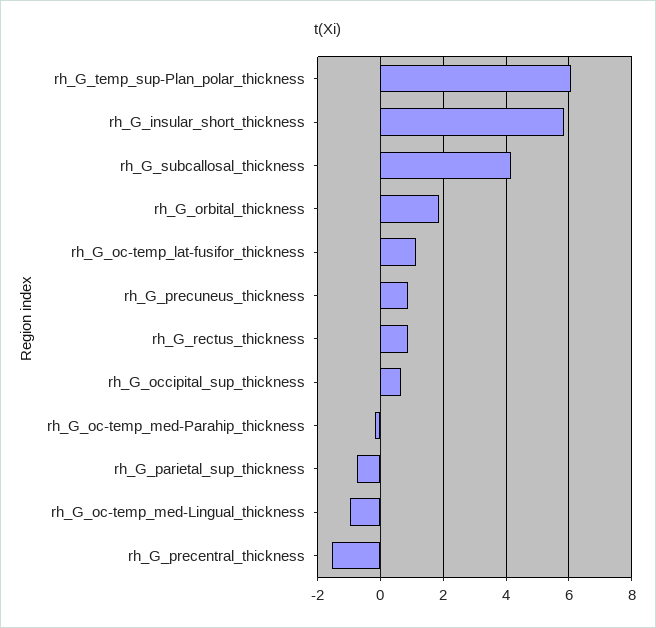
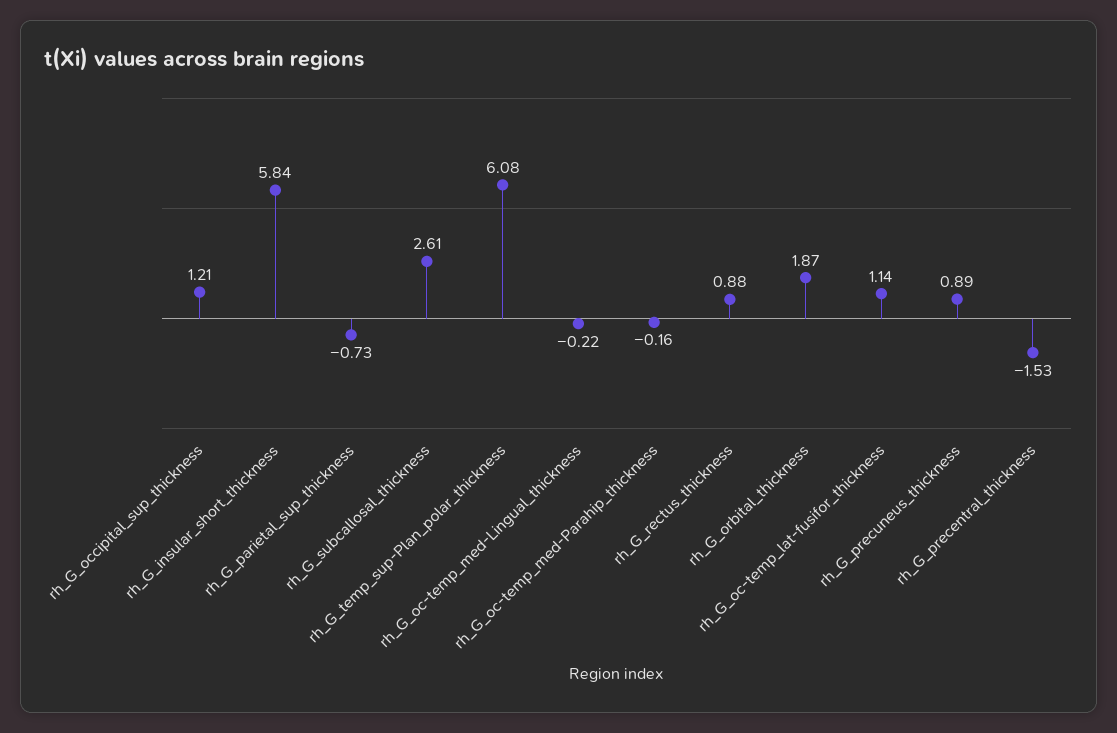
  {
    "rh_G_temp_sup-Plan_polar_thickness": 6.08,
    "rh_G_insular_short_thickness": 5.84,
-   "rh_G_subcallosal_thickness": 4.2,
+   "rh_G_subcallosal_thickness": 2.61,
    "rh_G_orbital_thickness": 1.87,
    "rh_G_oc-temp_lat-fusifor_thickness": 1.14,
    "rh_G_precuneus_thickness": 0.89,
    "rh_G_rectus_thickness": 0.88,
-   "rh_G_occipital_sup_thickness": 0.6,
+   "rh_G_occipital_sup_thickness": 1.21,
    "rh_G_oc-temp_med-Parahip_thickness": -0.16,
    "rh_G_parietal_sup_thickness": -0.73,
-   "rh_G_oc-temp_med-Lingual_thickness": -1,
+   "rh_G_oc-temp_med-Lingual_thickness": -0.22,
    "rh_G_precentral_thickness": -1.53
  }

